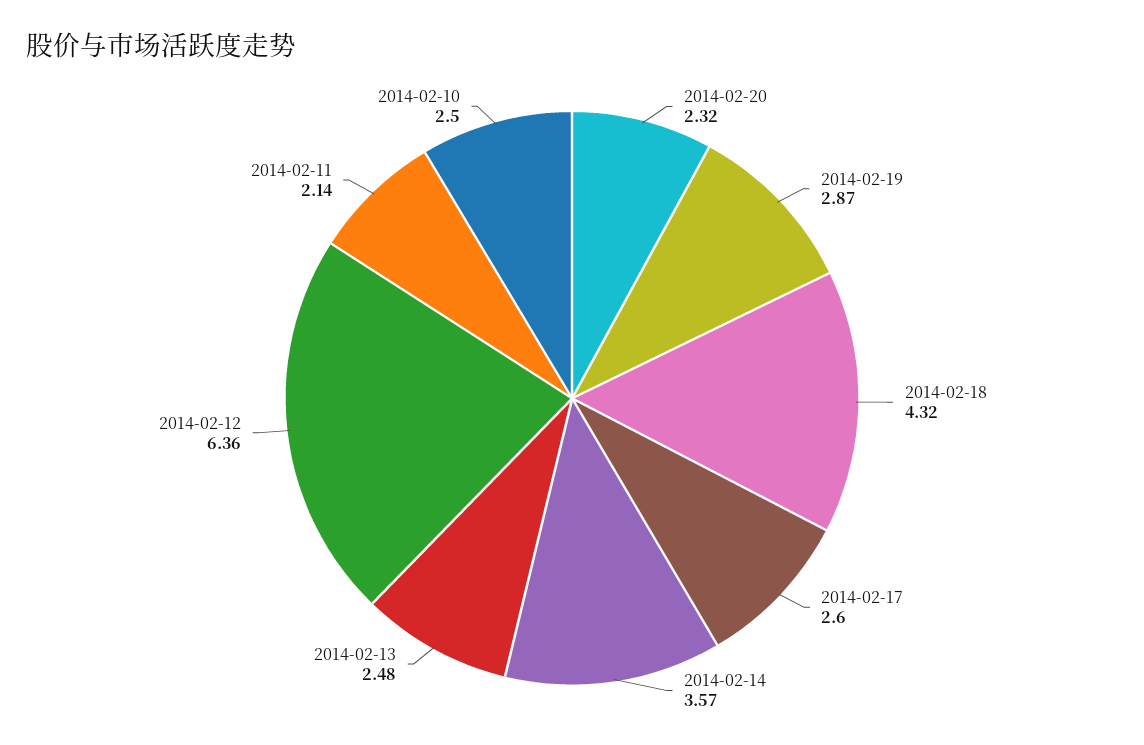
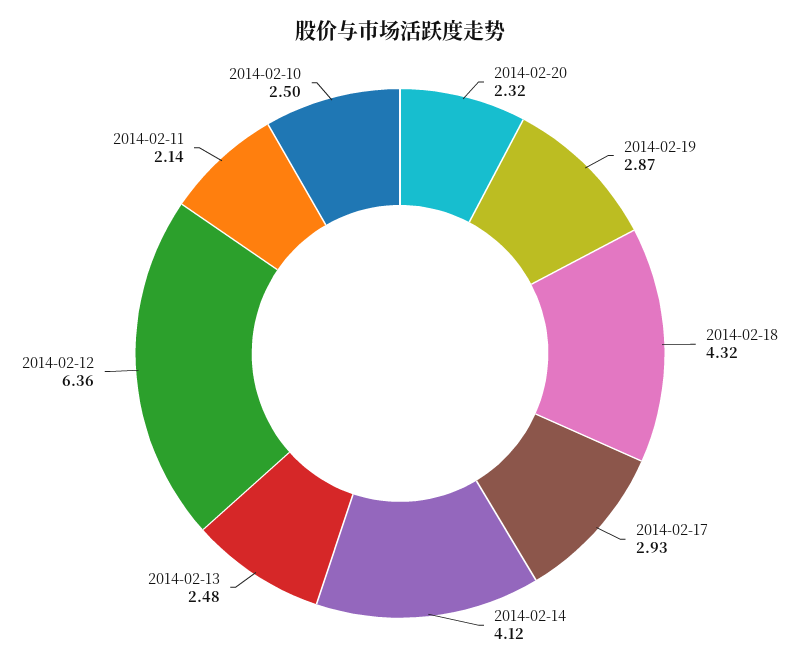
  {
    "2014-02-20": 2.32,
    "2014-02-19": 2.87,
    "2014-02-18": 4.32,
-   "2014-02-17": 2.6,
+   "2014-02-17": 2.93,
-   "2014-02-14": 3.57,
+   "2014-02-14": 4.12,
    "2014-02-13": 2.48,
    "2014-02-12": 6.36,
    "2014-02-11": 2.14,
    "2014-02-10": 2.5
  }

